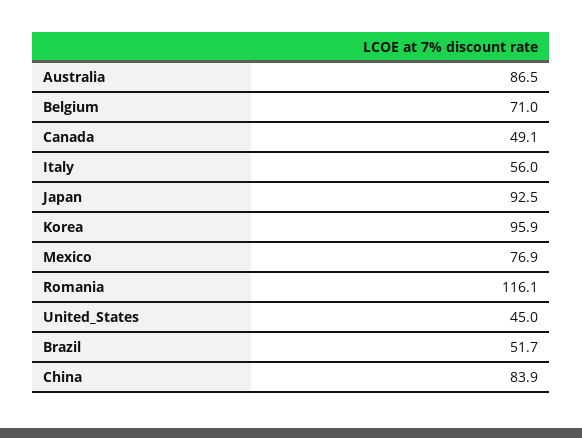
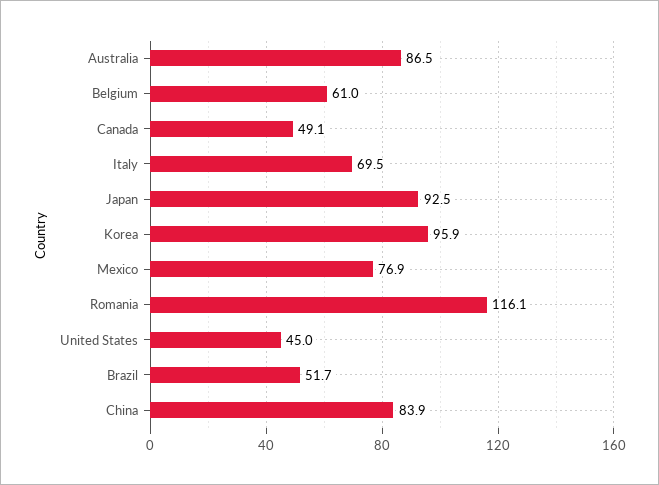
  {
    "Australia": 86.5,
-   "Belgium": 71,
+   "Belgium": 61,
    "Canada": 49.1,
-   "Italy": 56,
+   "Italy": 69.5,
    "Japan": 92.5,
    "Korea": 95.9,
    "Mexico": 76.9,
    "Romania": 116.1,
    "United_States": 45,
    "Brazil": 51.7,
    "China": 83.9
  }

